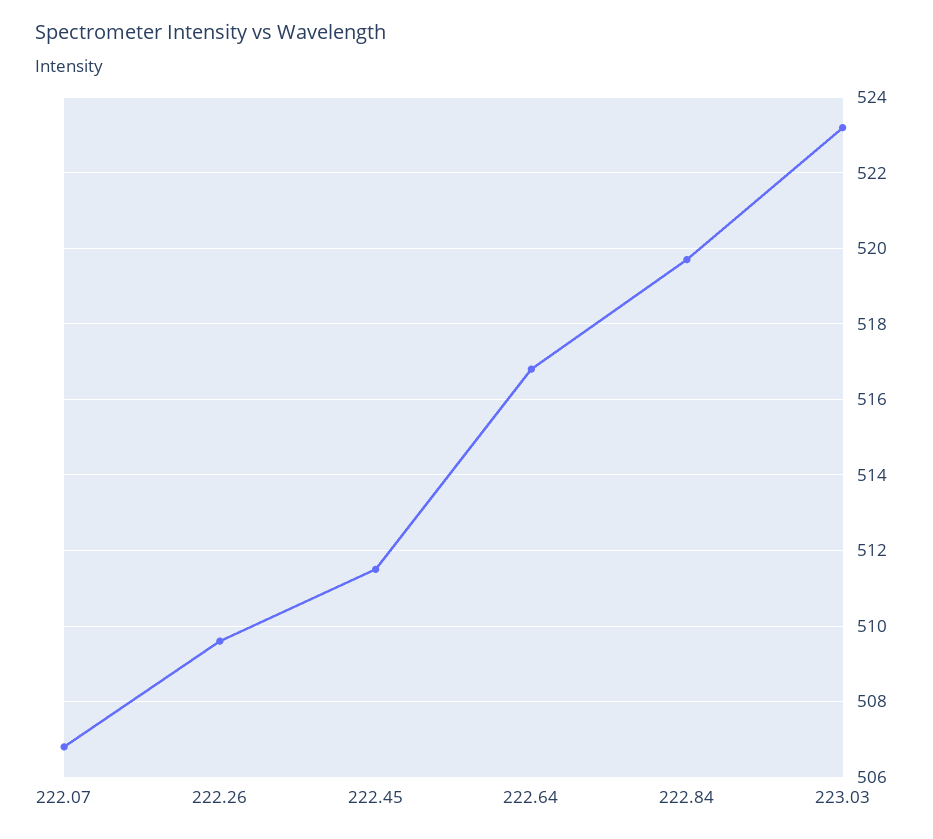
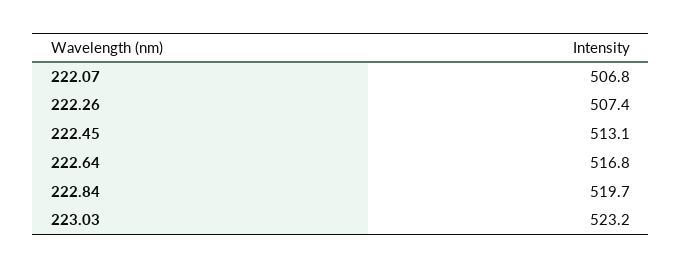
  {
    "222.07": 506.8,
-   "222.26": 509.5,
+   "222.26": 507.4,
-   "222.45": 511.5,
+   "222.45": 513.1,
    "222.64": 516.8,
    "222.84": 519.7,
    "223.03": 523.2
  }

